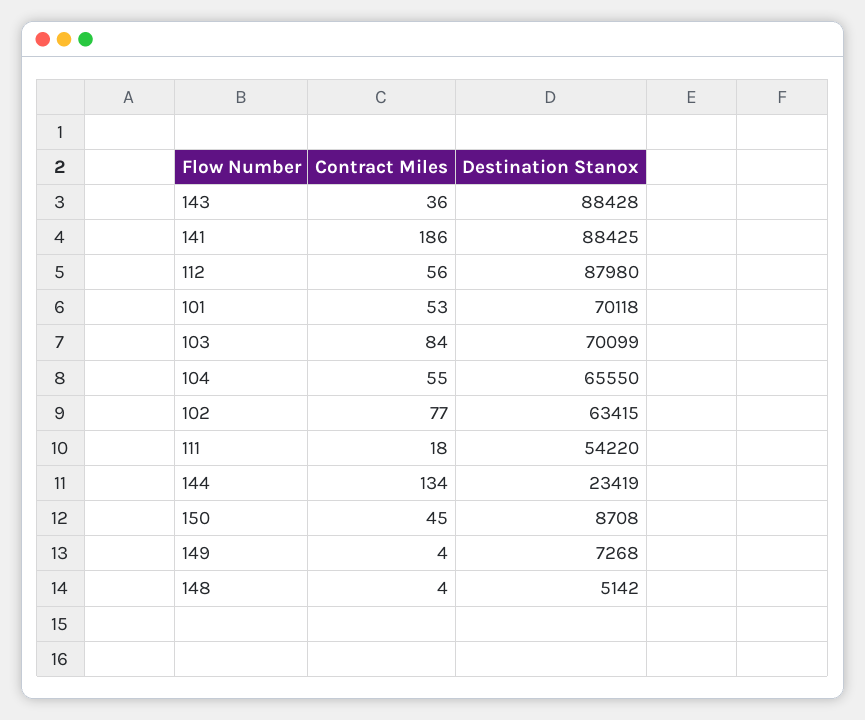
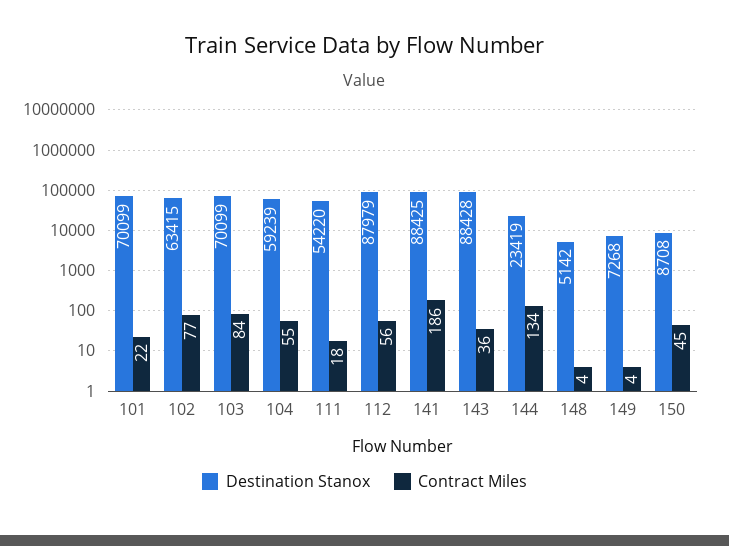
  {
    "Contract Miles": {
      "143": 36,
      "141": 186,
      "112": 56,
-     "101": 53,
+     "101": 22,
      "103": 84,
      "104": 55,
      "102": 77,
      "111": 18,
      "144": 134,
      "150": 45,
      "149": 4,
      "148": 4
    },
    "Destination Stanox": {
      "143": 88428,
      "141": 88425,
-     "112": 87980,
+     "112": 87979,
-     "101": 70118,
+     "101": 70099,
      "103": 70099,
-     "104": 65550,
+     "104": 59239,
      "102": 63415,
      "111": 54220,
      "144": 23419,
      "150": 8708,
      "149": 7268,
      "148": 5142
    }
  }

